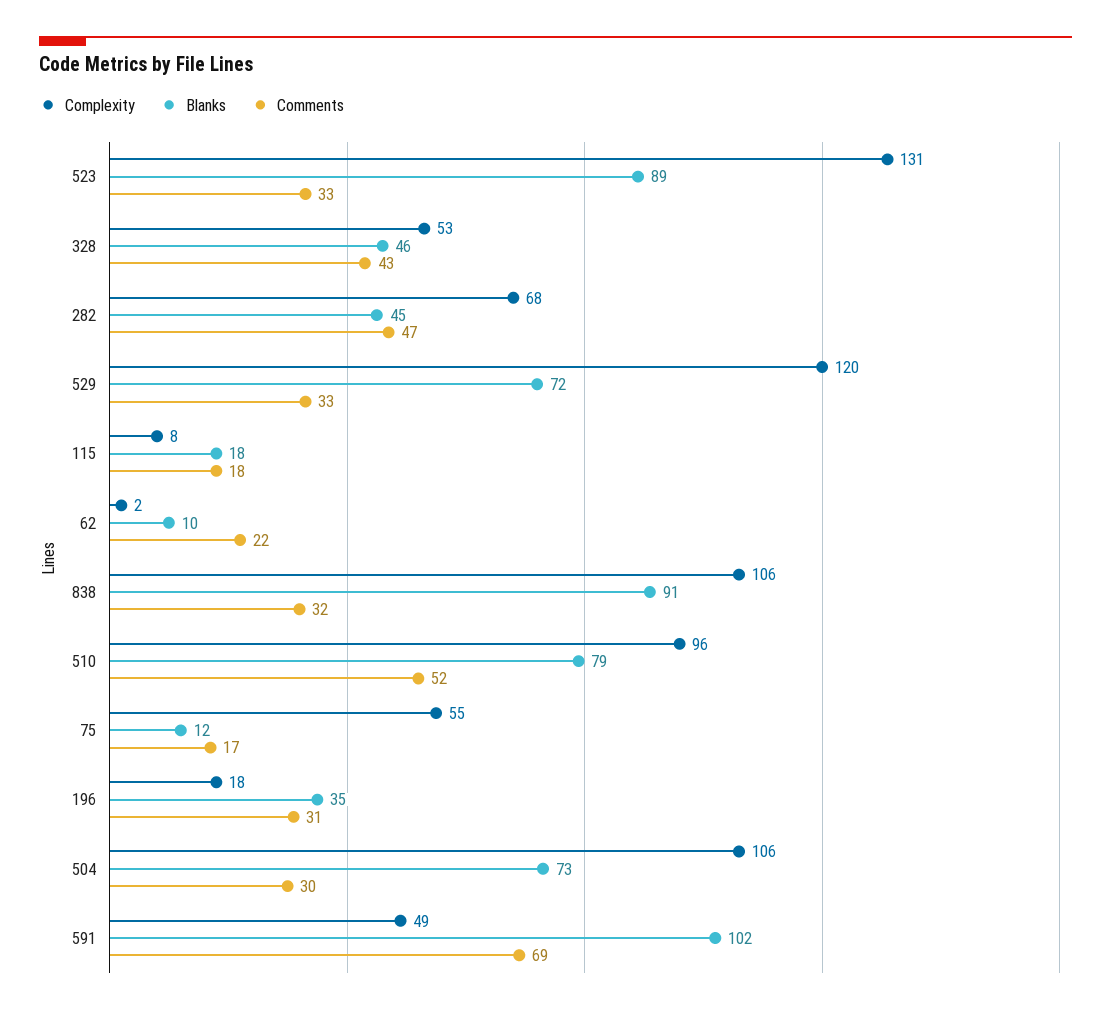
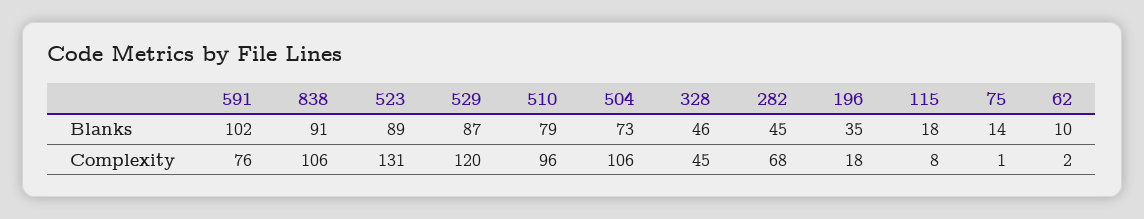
  {
    "Complexity": {
      "523": 131,
-     "328": 53,
+     "328": 45,
      "282": 68,
      "529": 120,
      "115": 8,
      "62": 2,
      "838": 106,
      "510": 96,
-     "75": 55,
+     "75": 1,
      "196": 18,
      "504": 106,
-     "591": 49
+     "591": 76
    },
    "Blanks": {
      "523": 89,
      "328": 46,
      "282": 45,
-     "529": 72,
+     "529": 87,
      "115": 18,
      "62": 10,
      "838": 91,
      "510": 79,
-     "75": 12,
+     "75": 14,
      "196": 35,
      "504": 73,
      "591": 102
-   },
+   }
-   "Comments": {
-     "523": 33,
-     "328": 43,
-     "282": 47,
-     "529": 33,
-     "115": 18,
-     "62": 22,
-     "838": 32,
-     "510": 52,
-     "75": 17,
-     "196": 31,
-     "504": 30,
-     "591": 69
-   }
  }

